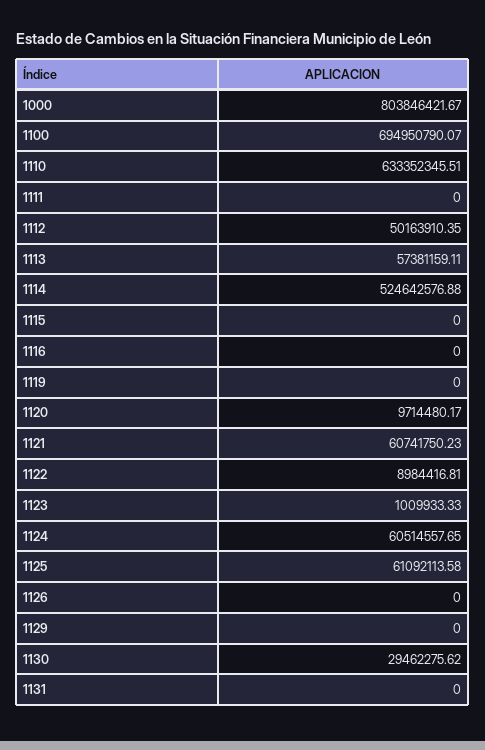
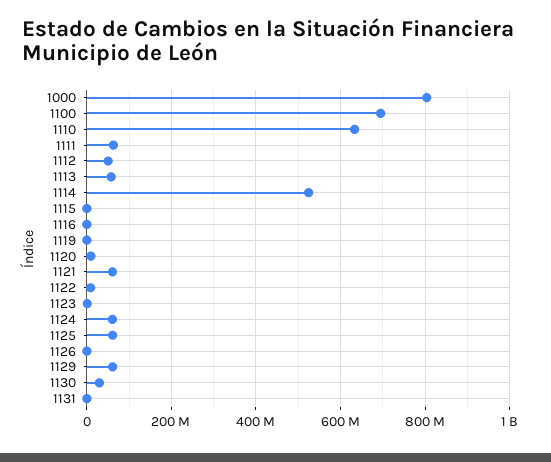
  {
    "1000": 803846421.67,
    "1100": 694950790.07,
    "1110": 633352345.51,
-   "1111": 0,
+   "1111": 60000000,
    "1112": 50163910.35,
    "1113": 57381159.11,
    "1114": 524642576.88,
    "1115": 0,
    "1116": 0,
    "1119": 0,
    "1120": 9714480.17,
    "1121": 60741750.23,
    "1122": 8984416.81,
    "1123": 1009933.33,
    "1124": 60514557.65,
    "1125": 61092113.58,
    "1126": 0,
-   "1129": 0,
+   "1129": 60000000,
    "1130": 29462275.62,
    "1131": 0
  }

